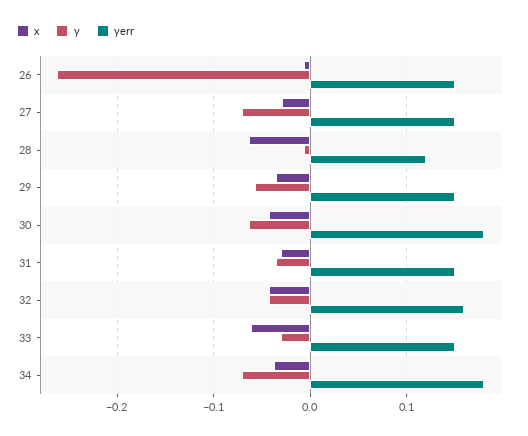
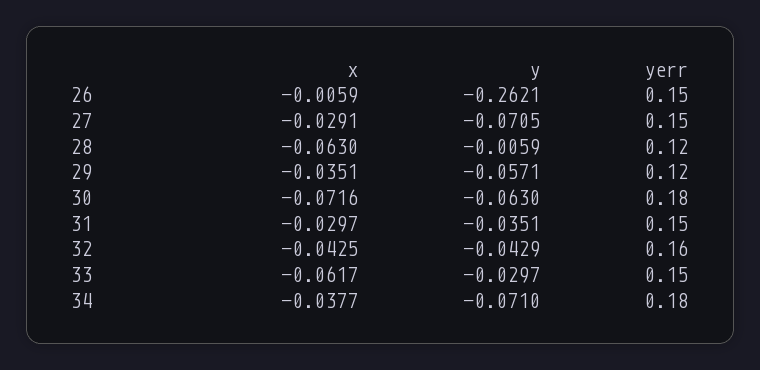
  {
    "x": {
      "26": -0.0059,
      "27": -0.0291,
      "28": -0.063,
      "29": -0.0351,
-     "30": -0.04,
+     "30": -0.0716,
      "31": -0.0297,
      "32": -0.0425,
      "33": -0.0617,
      "34": -0.0377
    },
    "y": {
      "26": -0.2621,
      "27": -0.0705,
      "28": -0.0059,
      "29": -0.0571,
      "30": -0.063,
      "31": -0.0351,
      "32": -0.0429,
      "33": -0.0297,
      "34": -0.071
    },
    "yerr": {
      "26": 0.15,
      "27": 0.15,
      "28": 0.12,
-     "29": 0.15,
+     "29": 0.12,
      "30": 0.18,
      "31": 0.15,
      "32": 0.16,
      "33": 0.15,
      "34": 0.18
    }
  }

